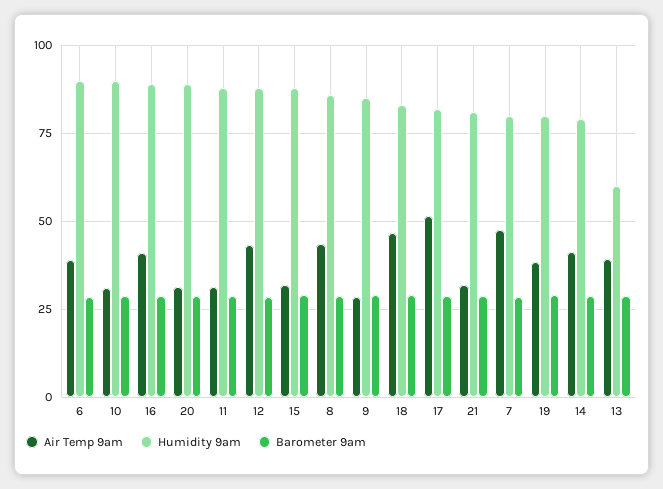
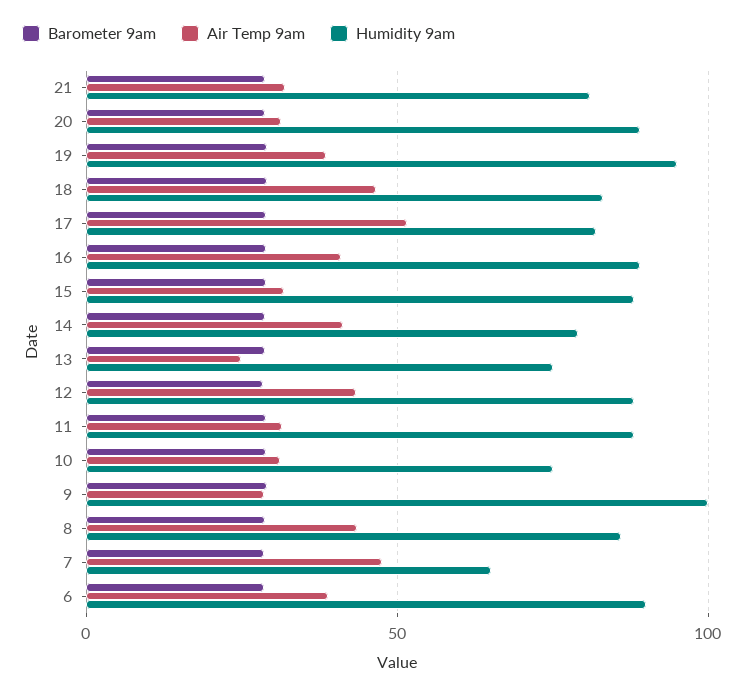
  {
    "Air Temp 9am": {
      "6": 40,
      "10": 30,
      "16": 40,
      "20": 32.5,
      "11": 32.5,
      "12": 42.5,
      "15": 32.5,
      "8": 42.5,
      "9": 27.5,
      "18": 47.5,
      "17": 52.5,
      "21": 32.5,
      "7": 47.5,
      "19": 37.5,
      "14": 42.5,
-     "13": 40
+     "13": 25
    },
    "Humidity 9am": {
      "6": 90,
-     "10": 90,
+     "10": 75,
      "16": 90,
      "20": 90,
      "11": 87.5,
      "12": 87.5,
      "15": 87.5,
      "8": 85,
-     "9": 85,
+     "9": 100,
      "18": 82.5,
      "17": 82.5,
      "21": 80,
-     "7": 80,
+     "7": 65,
-     "19": 80,
+     "19": 95,
      "14": 80,
-     "13": 60
+     "13": 75
    },
    "Barometer 9am": {
      "6": 27.5,
      "10": 30,
      "16": 30,
      "20": 30,
      "11": 30,
      "12": 27.5,
      "15": 30,
      "8": 27.5,
      "9": 30,
      "18": 30,
      "17": 30,
      "21": 30,
      "7": 27.5,
      "19": 30,
      "14": 30,
      "13": 30
    }
  }

